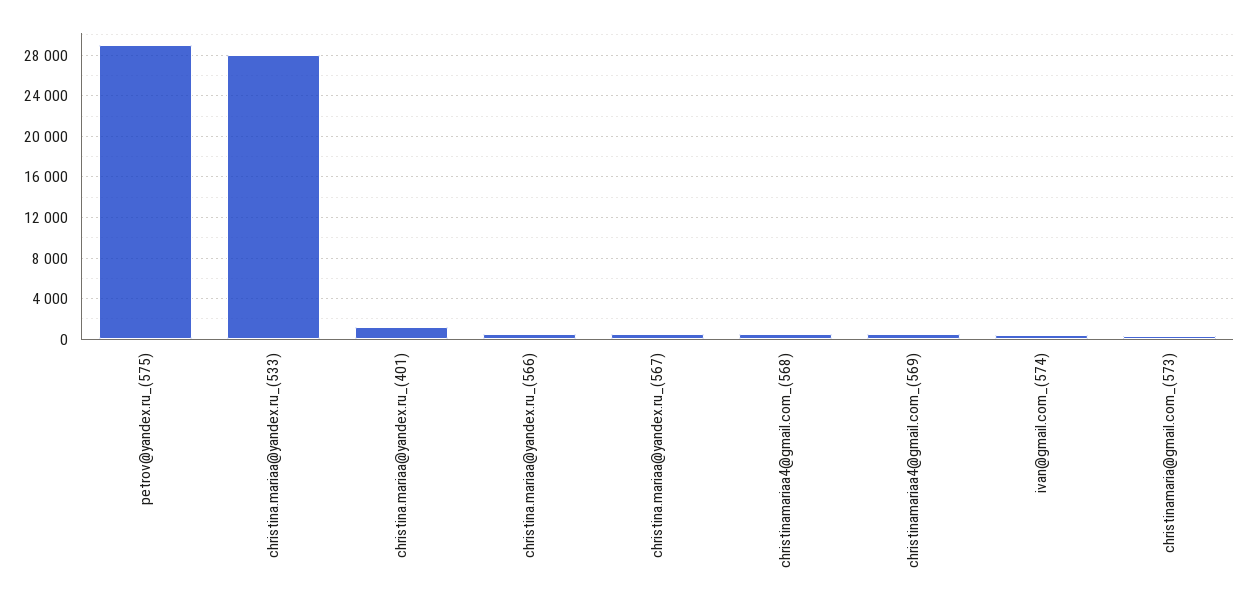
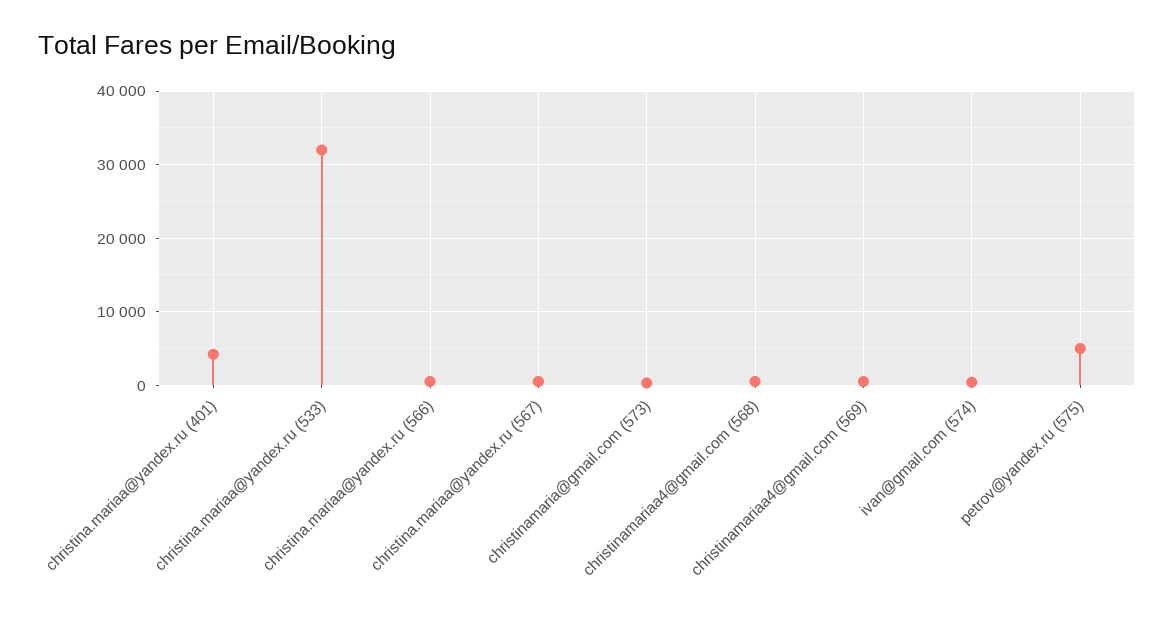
  {
-   "petrov@yandex.ru_(575)": 29000,
+   "petrov@yandex.ru_(575)": 5000,
-   "christina.mariaa@yandex.ru_(533)": 28000,
+   "christina.mariaa@yandex.ru_(533)": 32000,
-   "christina.mariaa@yandex.ru_(401)": 1000,
+   "christina.mariaa@yandex.ru_(401)": 4000,
    "christina.mariaa@yandex.ru_(566)": 1000,
    "christina.mariaa@yandex.ru_(567)": 1000,
    "christinamariaa4@gmail.com_(568)": 1000,
    "christinamariaa4@gmail.com_(569)": 1000,
    "ivan@gmail.com_(574)": 0,
    "christinamaria@gmail.com_(573)": 0
  }

